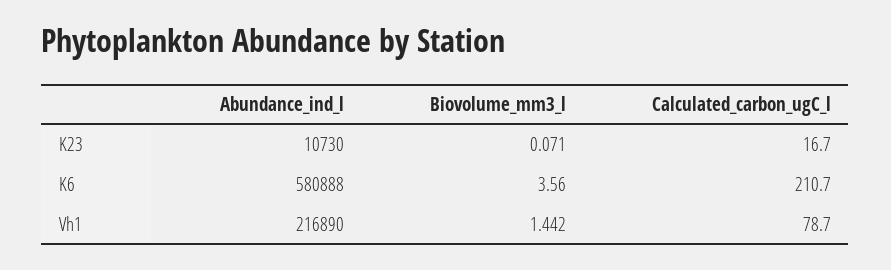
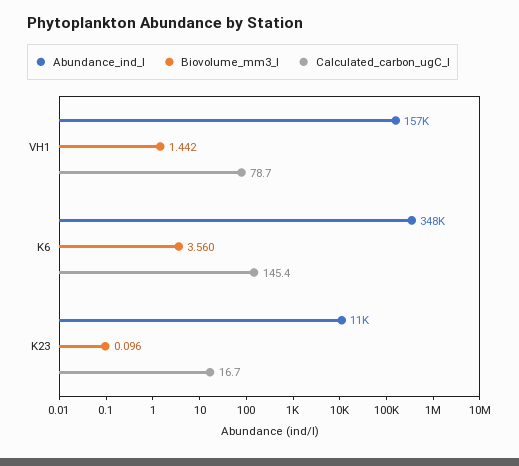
  {
    "Abundance_ind_l": {
      "K23": 10730,
-     "K6": 580888,
+     "K6": 348000,
-     "Vh1": 216890
+     "Vh1": 157000
    },
    "Biovolume_mm3_l": {
-     "K23": 0.071,
+     "K23": 0.096,
      "K6": 3.56,
      "Vh1": 1.442
    },
    "Calculated_carbon_ugC_l": {
      "K23": 16.7,
-     "K6": 210.7,
+     "K6": 145.4,
      "Vh1": 78.7
    }
  }

